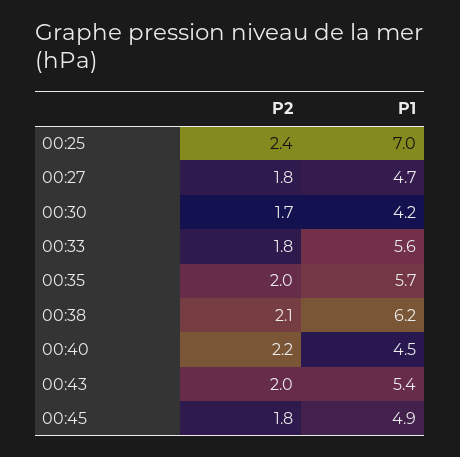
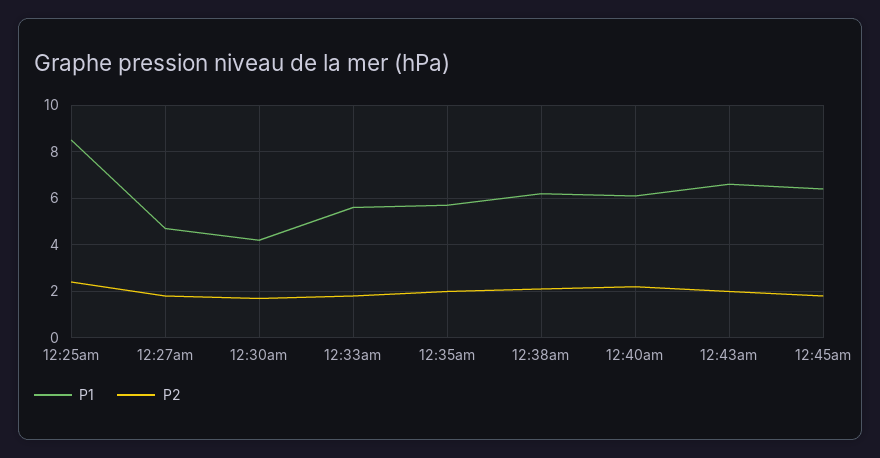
  {
    "P2": {
      "00:25": 2.4,
      "00:27": 1.8,
      "00:30": 1.7,
      "00:33": 1.8,
      "00:35": 2,
      "00:38": 2.1,
      "00:40": 2.2,
      "00:43": 2,
      "00:45": 1.8
    },
    "P1": {
-     "00:25": 7,
+     "00:25": 8.5,
      "00:27": 4.7,
      "00:30": 4.2,
      "00:33": 5.6,
      "00:35": 5.7,
      "00:38": 6.2,
-     "00:40": 4.5,
+     "00:40": 6,
-     "00:43": 5.4,
+     "00:43": 6.5,
-     "00:45": 4.9
+     "00:45": 6.5
    }
  }

